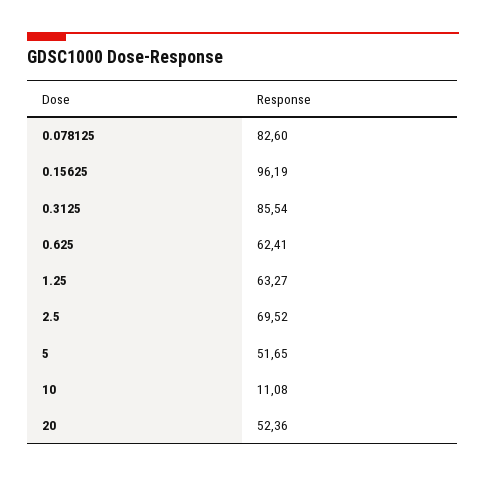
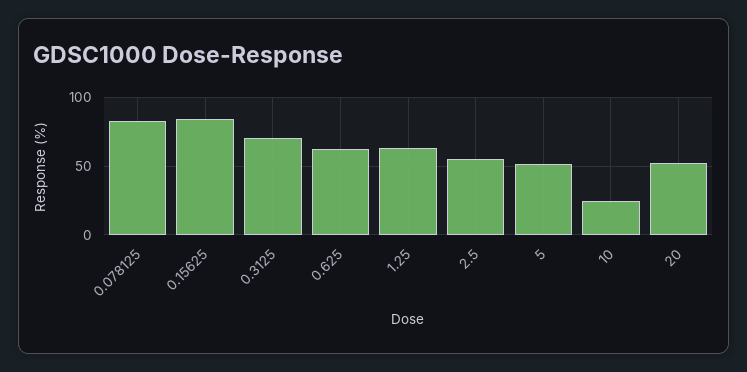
  {
    "0.078125": 82.6,
-   "0.15625": 96.19,
+   "0.15625": 85,
-   "0.3125": 85.54,
+   "0.3125": 70,
    "0.625": 62.41,
    "1.25": 63.27,
-   "2.5": 69.52,
+   "2.5": 55,
    "5": 51.65,
-   "10": 11.08,
+   "10": 25,
    "20": 52.36
  }

